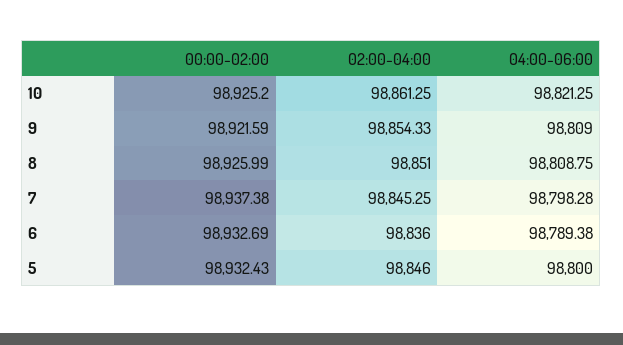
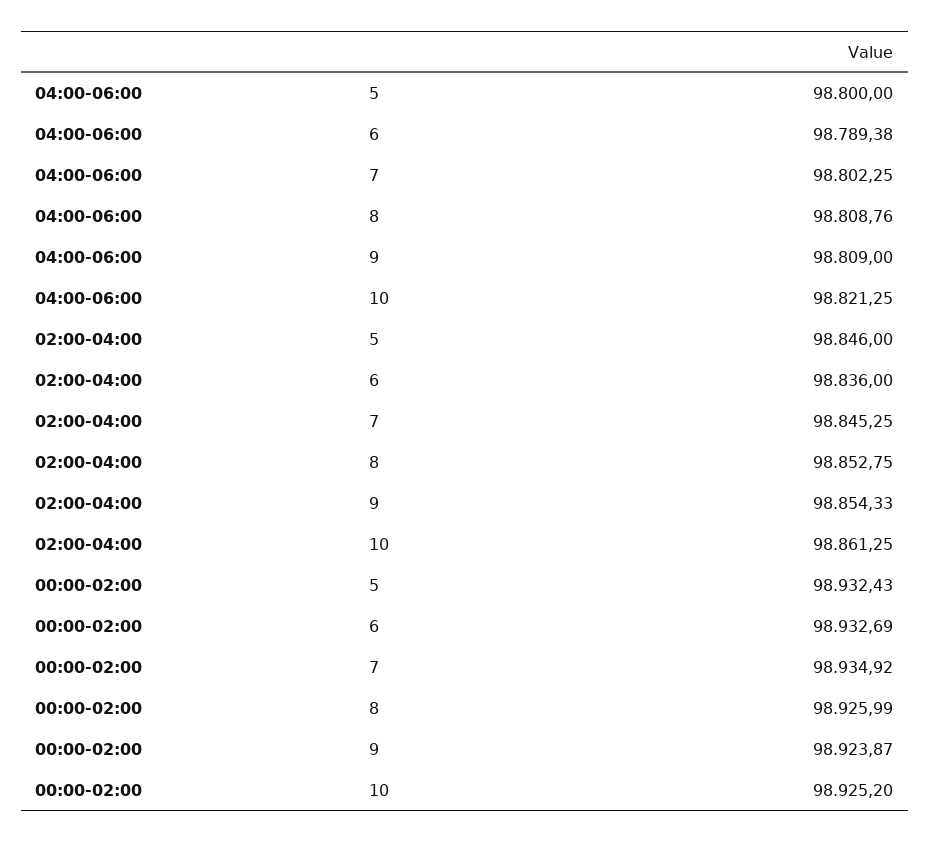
  {
    "00:00-02:00": {
      "10": 98925.2,
-     "9": 98921.59,
+     "9": 98923.87,
      "8": 98925.99,
-     "7": 98937.38,
+     "7": 98934.92,
      "6": 98932.69,
      "5": 98932.43
    },
    "02:00-04:00": {
      "10": 98861.25,
      "9": 98854.33,
-     "8": 98851,
+     "8": 98852.75,
      "7": 98845.25,
      "6": 98836,
      "5": 98846
    },
    "04:00-06:00": {
      "10": 98821.25,
      "9": 98809,
-     "8": 98808.75,
+     "8": 98808.76,
-     "7": 98798.28,
+     "7": 98802.25,
      "6": 98789.38,
      "5": 98800
    }
  }

